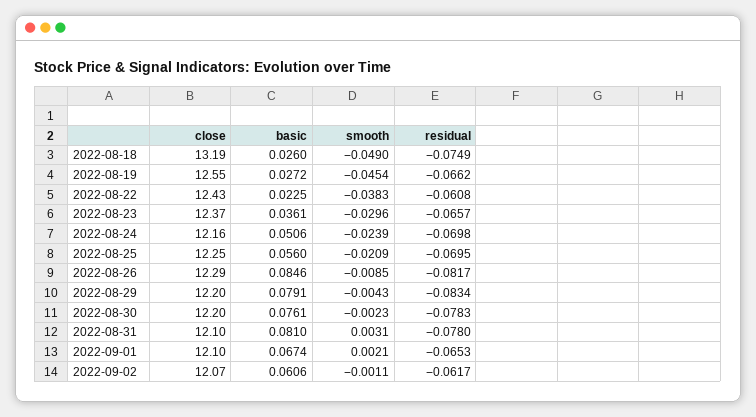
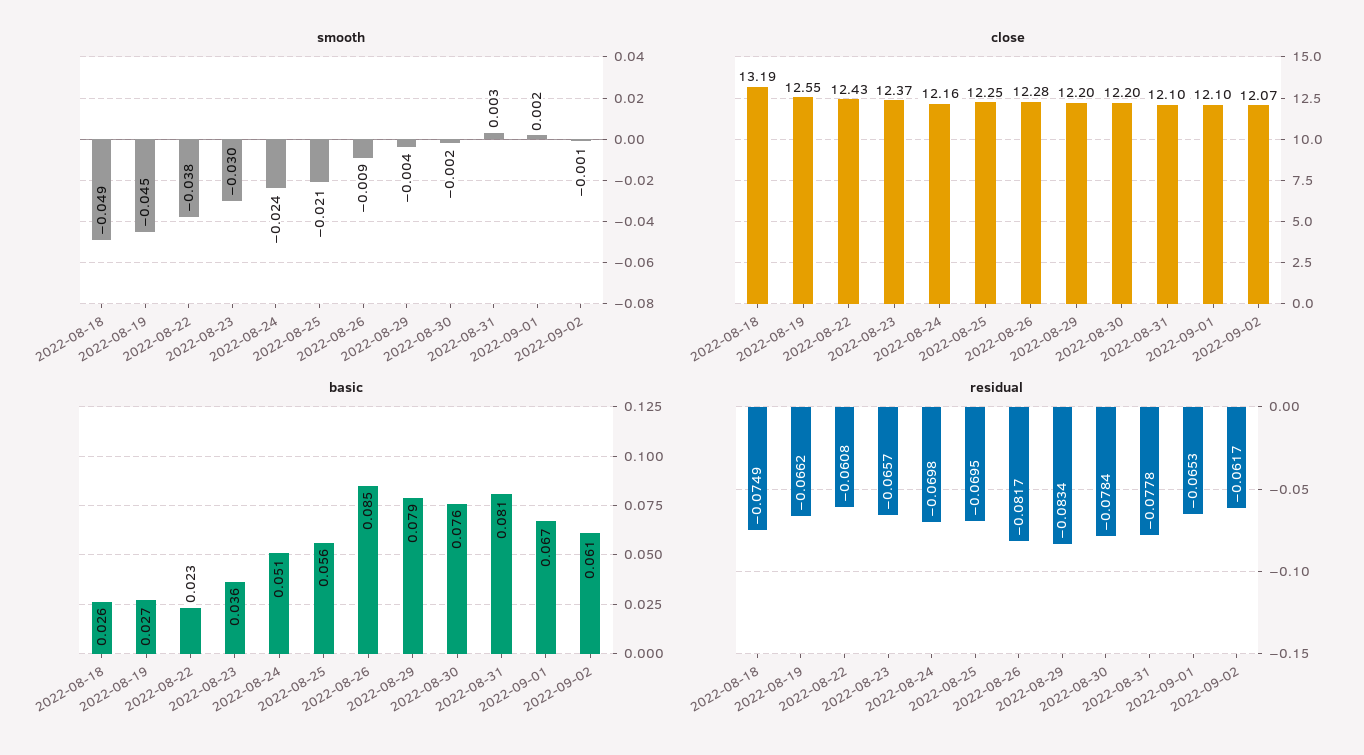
  {
    "close": {
      "2022-08-18": 13.19,
      "2022-08-19": 12.55,
      "2022-08-22": 12.43,
      "2022-08-23": 12.37,
      "2022-08-24": 12.16,
      "2022-08-25": 12.25,
-     "2022-08-26": 12.29,
+     "2022-08-26": 12.28,
      "2022-08-29": 12.2,
      "2022-08-30": 12.2,
      "2022-08-31": 12.1,
      "2022-09-01": 12.1,
      "2022-09-02": 12.07
    },
    "basic": {
      "2022-08-18": 0.026,
      "2022-08-19": 0.0272,
      "2022-08-22": 0.0225,
      "2022-08-23": 0.0361,
      "2022-08-24": 0.0506,
      "2022-08-25": 0.056,
      "2022-08-26": 0.0846,
      "2022-08-29": 0.0791,
      "2022-08-30": 0.0761,
      "2022-08-31": 0.081,
      "2022-09-01": 0.0674,
      "2022-09-02": 0.0606
    },
    "smooth": {
      "2022-08-18": -0.049,
      "2022-08-19": -0.0454,
      "2022-08-22": -0.0383,
      "2022-08-23": -0.0296,
      "2022-08-24": -0.0239,
      "2022-08-25": -0.0209,
      "2022-08-26": -0.0085,
      "2022-08-29": -0.0043,
      "2022-08-30": -0.0023,
      "2022-08-31": 0.0031,
      "2022-09-01": 0.0021,
      "2022-09-02": -0.0011
    },
    "residual": {
      "2022-08-18": -0.0749,
      "2022-08-19": -0.0662,
      "2022-08-22": -0.0608,
      "2022-08-23": -0.0657,
      "2022-08-24": -0.0698,
      "2022-08-25": -0.0695,
      "2022-08-26": -0.0817,
      "2022-08-29": -0.0834,
-     "2022-08-30": -0.0783,
+     "2022-08-30": -0.0784,
-     "2022-08-31": -0.078,
+     "2022-08-31": -0.0778,
      "2022-09-01": -0.0653,
      "2022-09-02": -0.0617
    }
  }

